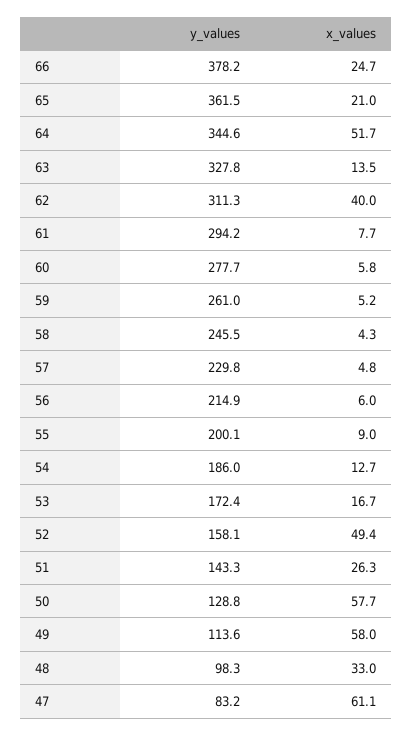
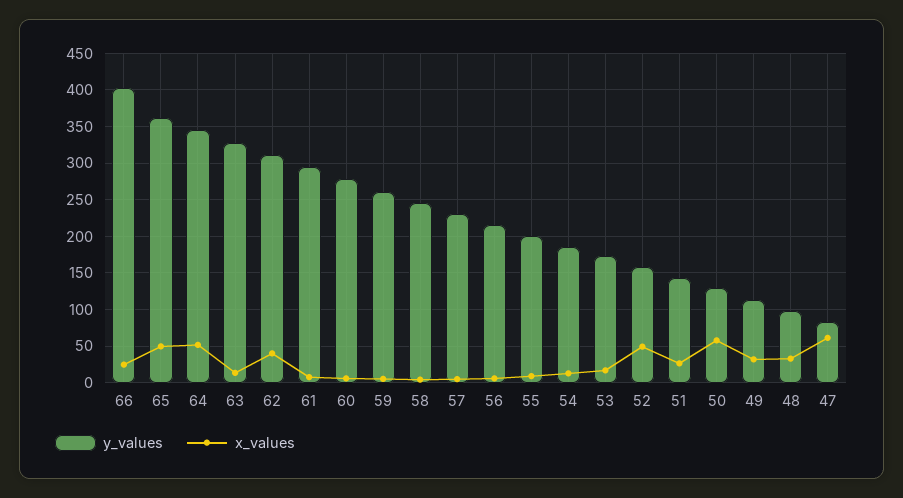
  {
    "y_values": {
-     "66": 378.2,
+     "66": 400,
      "65": 361.5,
      "64": 344.6,
      "63": 327.8,
      "62": 311.3,
      "61": 294.2,
      "60": 277.7,
      "59": 261,
      "58": 245.5,
      "57": 229.8,
      "56": 214.9,
      "55": 200.1,
      "54": 186,
      "53": 172.4,
      "52": 158.1,
      "51": 143.3,
      "50": 128.8,
      "49": 113.6,
      "48": 98.3,
      "47": 83.2
    },
    "x_values": {
      "66": 24.7,
-     "65": 21,
+     "65": 50,
      "64": 51.7,
      "63": 13.5,
      "62": 40,
      "61": 7.7,
      "60": 5.8,
      "59": 5.2,
      "58": 4.3,
      "57": 4.8,
      "56": 6,
      "55": 9,
      "54": 12.7,
      "53": 16.7,
      "52": 49.4,
      "51": 26.3,
      "50": 57.7,
-     "49": 58,
+     "49": 30,
      "48": 33,
      "47": 61.1
    }
  }

